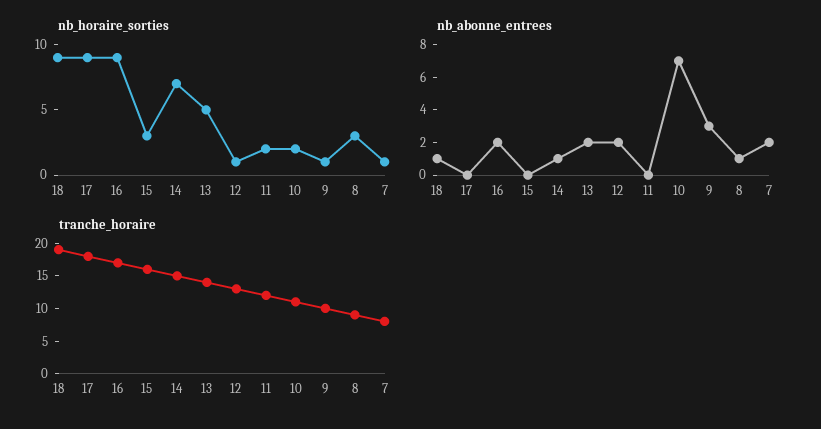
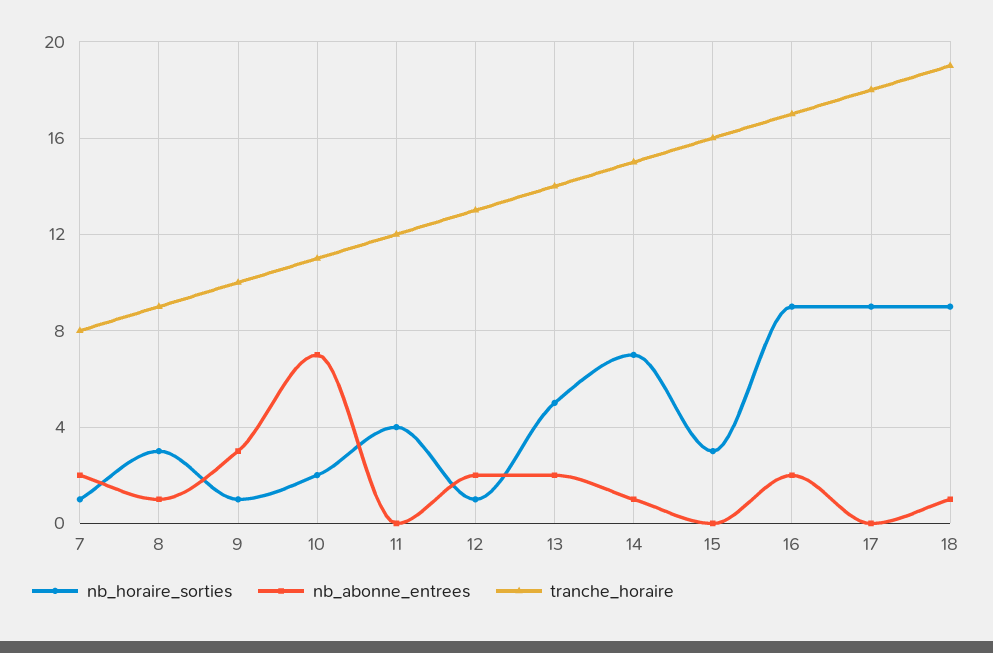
  {
    "nb_horaire_sorties": {
      "18": 9,
      "17": 9,
      "16": 9,
      "15": 3,
      "14": 7,
      "13": 5,
      "12": 1,
-     "11": 2,
+     "11": 4,
      "10": 2,
      "9": 1,
      "8": 3,
      "7": 1
    },
    "nb_abonne_entrees": {
      "18": 1,
      "17": 0,
      "16": 2,
      "15": 0,
      "14": 1,
      "13": 2,
      "12": 2,
      "11": 0,
      "10": 7,
      "9": 3,
      "8": 1,
      "7": 2
    },
    "tranche_horaire": {
      "18": 19,
      "17": 18,
      "16": 17,
      "15": 16,
      "14": 15,
      "13": 14,
      "12": 13,
      "11": 12,
      "10": 11,
      "9": 10,
      "8": 9,
      "7": 8
    }
  }

